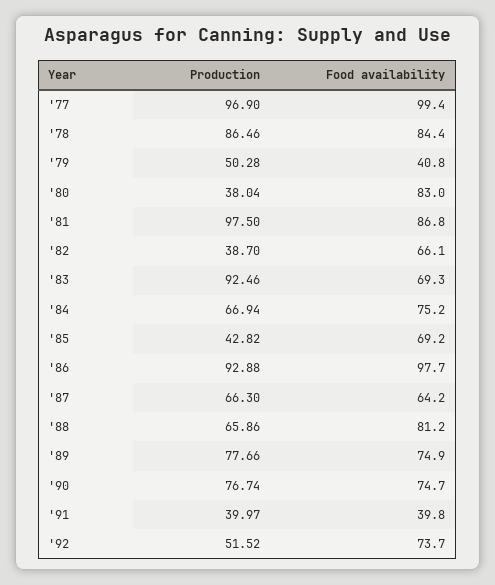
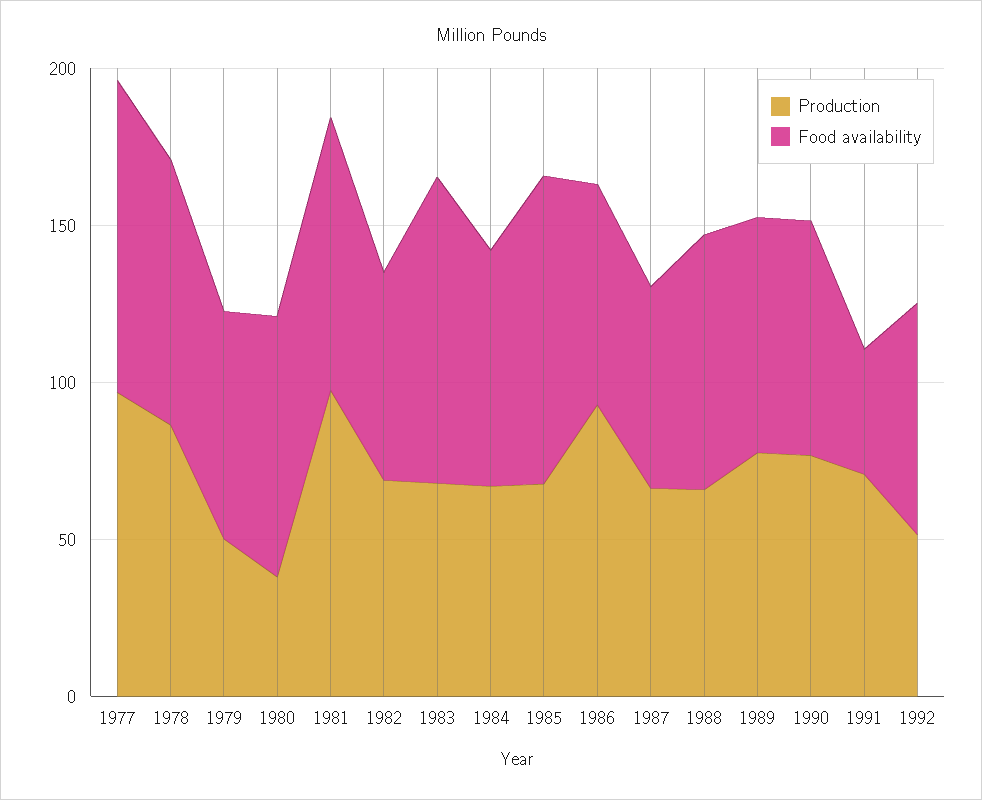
  {
    "Production": {
      "'77": 96.9,
      "'78": 86.46,
      "'79": 50.28,
      "'80": 38.04,
      "'81": 97.5,
-     "'82": 38.7,
+     "'82": 70,
-     "'83": 92.46,
+     "'83": 70,
      "'84": 66.94,
-     "'85": 42.82,
+     "'85": 70,
      "'86": 92.88,
      "'87": 66.3,
      "'88": 65.86,
      "'89": 77.66,
      "'90": 76.74,
-     "'91": 39.97,
+     "'91": 70,
      "'92": 51.52
    },
    "Food availability": {
      "'77": 99.4,
      "'78": 84.4,
-     "'79": 40.8,
+     "'79": 70,
      "'80": 83,
      "'81": 86.8,
      "'82": 66.1,
-     "'83": 69.3,
+     "'83": 100,
      "'84": 75.2,
-     "'85": 69.2,
+     "'85": 100,
-     "'86": 97.7,
+     "'86": 70,
      "'87": 64.2,
      "'88": 81.2,
      "'89": 74.9,
      "'90": 74.7,
      "'91": 39.8,
      "'92": 73.7
    }
  }

